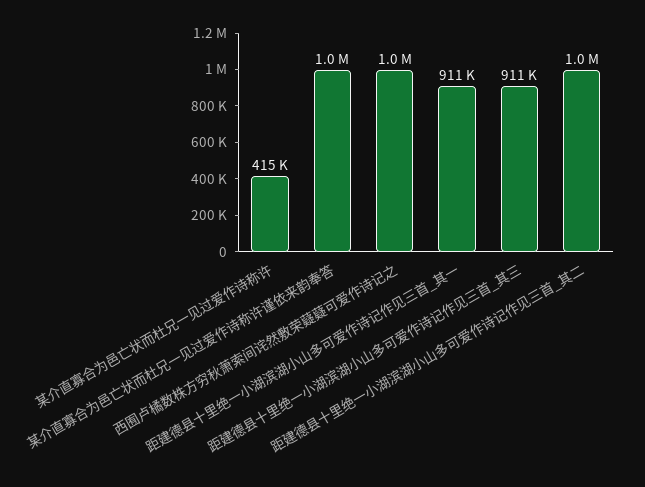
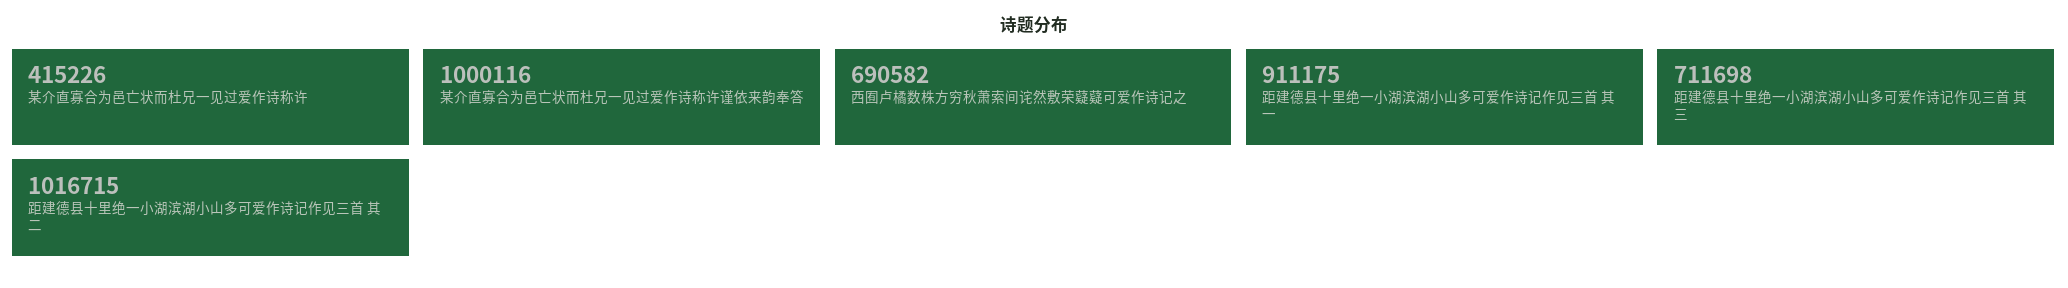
  {
    "某介直寡合为邑亡状而杜兄一见过爱作诗称许": 415226,
    "某介直寡合为邑亡状而杜兄一见过爱作诗称许谨依来韵奉答": 1000116,
-   "西囿卢橘数株方穷秋萧索间诧然敷荣薿薿可爱作诗记之": 1000000,
+   "西囿卢橘数株方穷秋萧索间诧然敷荣薿薿可爱作诗记之": 690582,
    "距建德县十里绝一小湖滨湖小山多可爱作诗记作见三首_其一": 911175,
-   "距建德县十里绝一小湖滨湖小山多可爱作诗记作见三首_其三": 911000,
+   "距建德县十里绝一小湖滨湖小山多可爱作诗记作见三首_其三": 711698,
    "距建德县十里绝一小湖滨湖小山多可爱作诗记作见三首_其二": 1016715
  }

